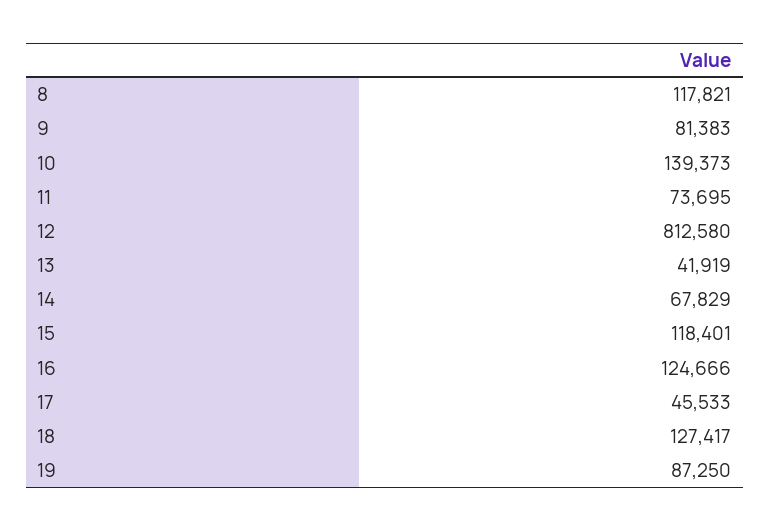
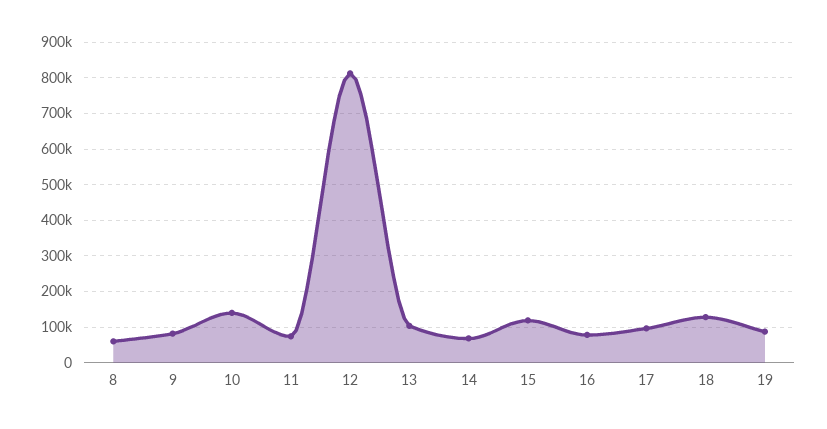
  {
-   "8": 117821,
+   "8": 60000,
    "9": 81383,
    "10": 139373,
    "11": 73695,
    "12": 812580,
-   "13": 41919,
+   "13": 100000,
    "14": 67829,
    "15": 118401,
-   "16": 124666,
+   "16": 80000,
-   "17": 45533,
+   "17": 100000,
    "18": 127417,
    "19": 87250
  }

